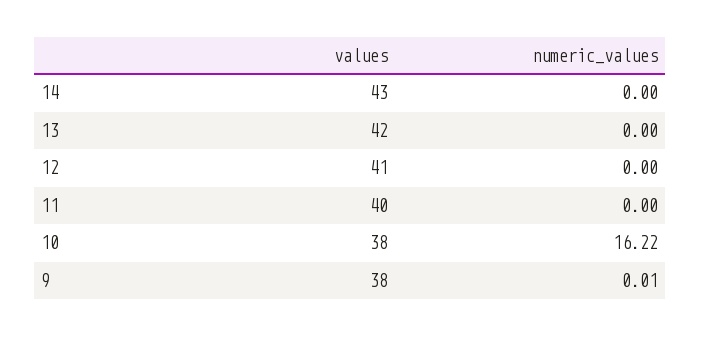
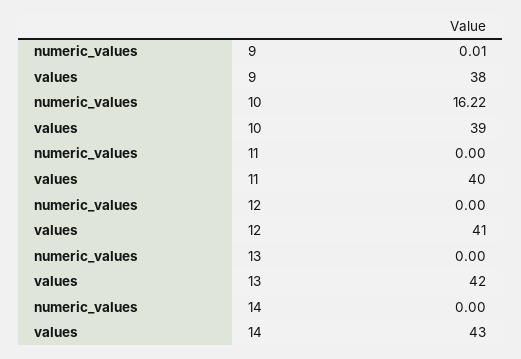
  {
    "values": {
      "14": 43,
      "13": 42,
      "12": 41,
      "11": 40,
-     "10": 38,
+     "10": 39,
      "9": 38
    },
    "numeric_values": {
      "14": 0,
      "13": 0,
      "12": 0,
      "11": 0,
      "10": 16.22,
      "9": 0.01
    }
  }

